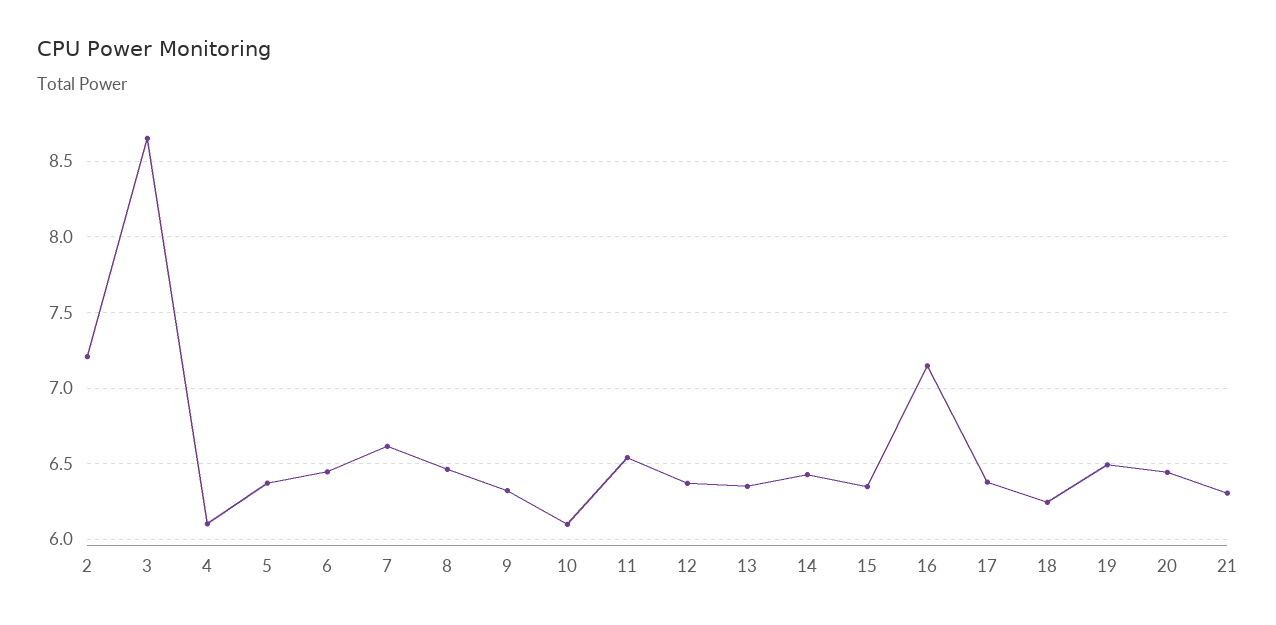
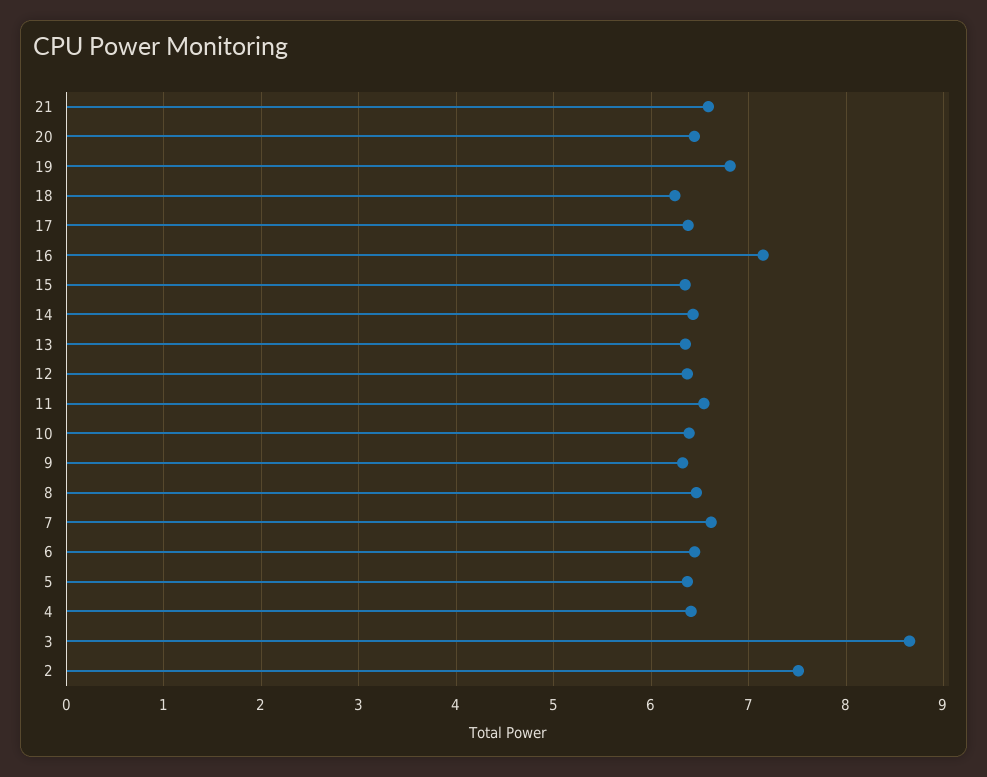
  {
-   "2": 7.2,
+   "2": 7.5,
    "3": 8.65,
-   "4": 6.1,
+   "4": 6.4,
    "5": 6.35,
    "6": 6.45,
    "7": 6.6,
    "8": 6.45,
    "9": 6.3,
-   "10": 6.1,
+   "10": 6.4,
    "11": 6.55,
    "12": 6.35,
    "13": 6.35,
    "14": 6.45,
    "15": 6.35,
    "16": 7.15,
    "17": 6.4,
    "18": 6.25,
-   "19": 6.5,
+   "19": 6.8,
    "20": 6.45,
-   "21": 6.3
+   "21": 6.6
  }

